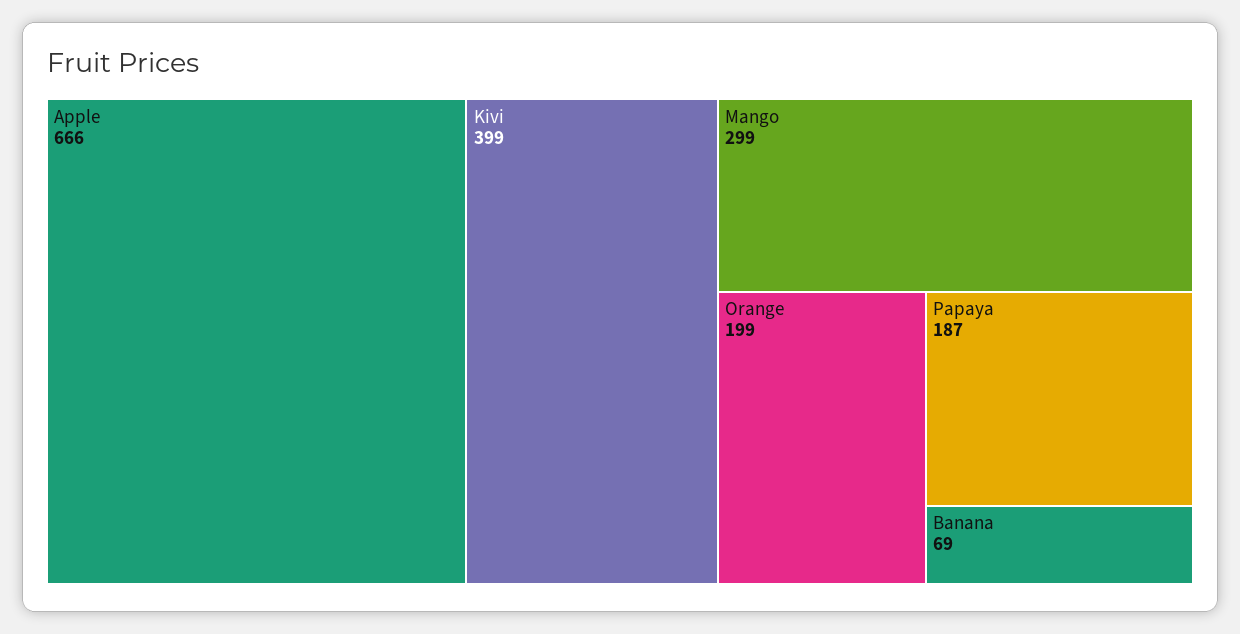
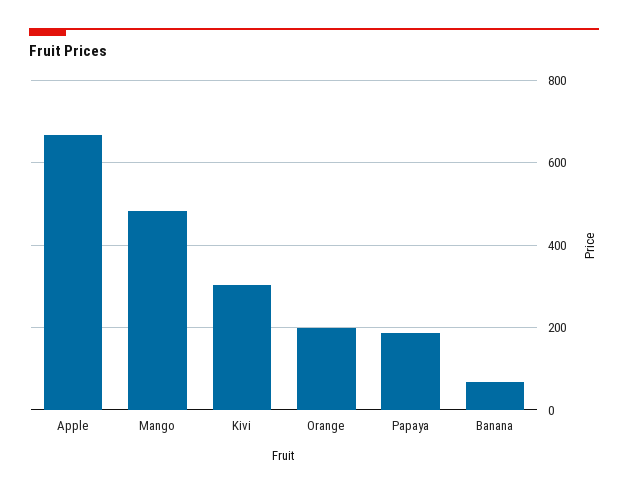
  {
    "Apple": 666,
-   "Kivi": 399,
+   "Kivi": 300,
-   "Mango": 299,
+   "Mango": 480,
    "Orange": 199,
    "Papaya": 187,
    "Banana": 69
  }

